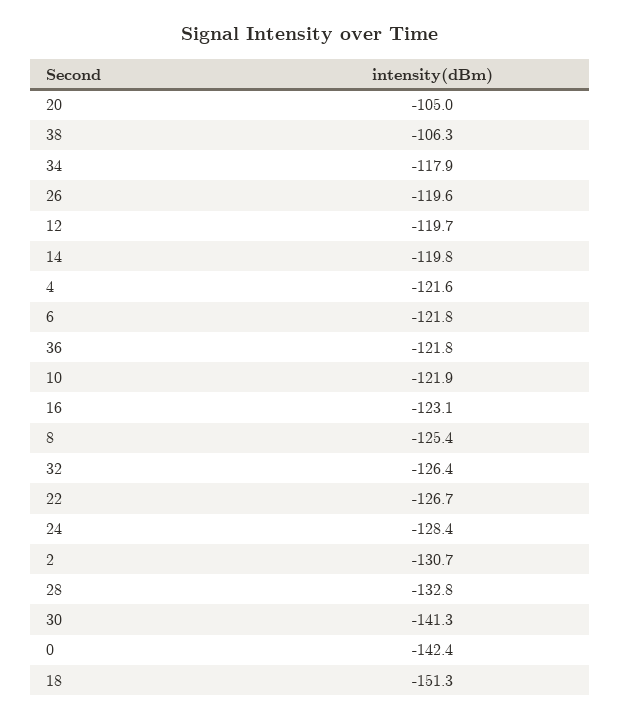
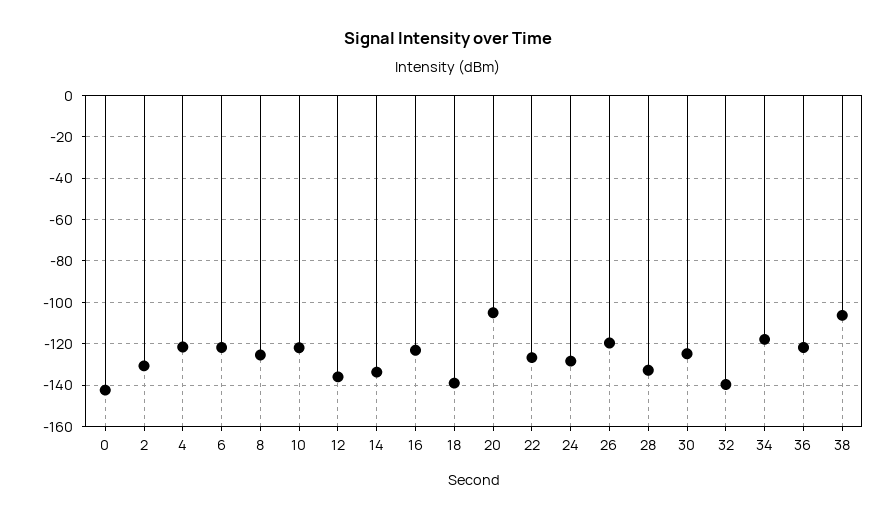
  {
    "20": -105,
    "38": -106.3,
    "34": -117.9,
    "26": -119.6,
-   "12": -119.7,
+   "12": -135,
-   "14": -119.8,
+   "14": -135,
    "4": -121.6,
    "6": -121.8,
    "36": -121.8,
    "10": -121.9,
    "16": -123.1,
    "8": -125.4,
-   "32": -126.4,
+   "32": -140,
    "22": -126.7,
    "24": -128.4,
    "2": -130.7,
    "28": -132.8,
-   "30": -141.3,
+   "30": -125,
    "0": -142.4,
-   "18": -151.3
+   "18": -140
  }

